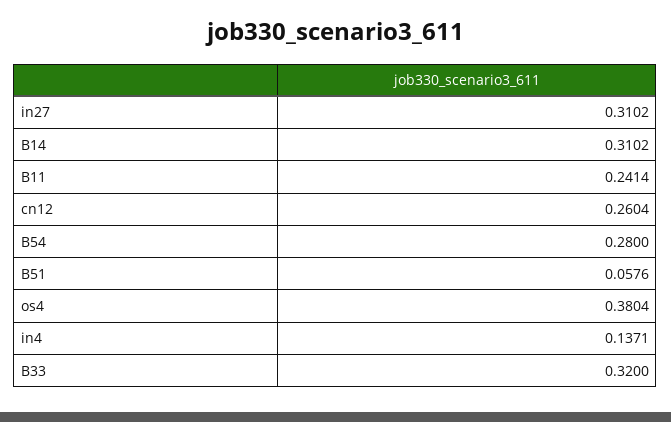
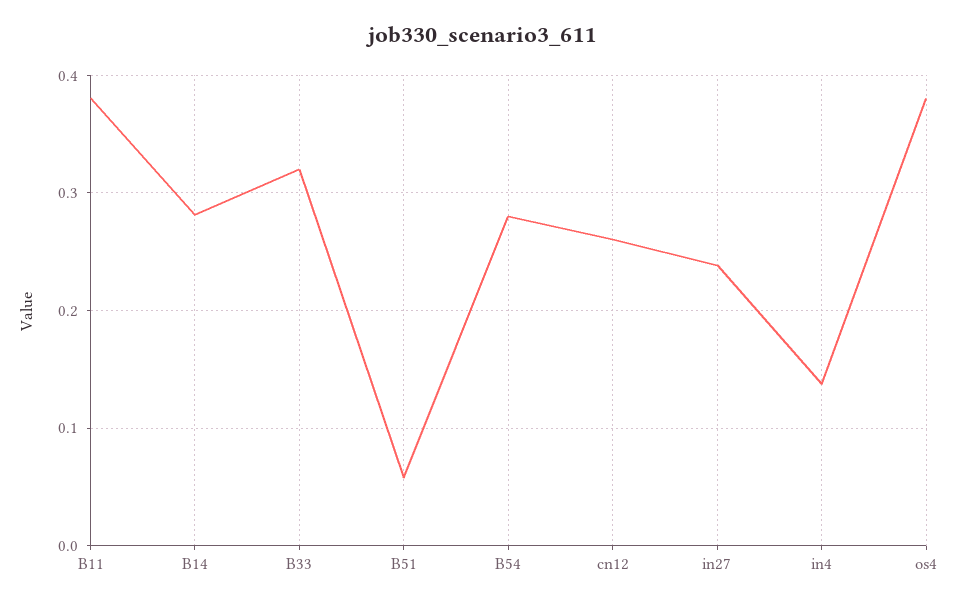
  {
-   "in27": 0.3102,
+   "in27": 0.24,
-   "B14": 0.3102,
+   "B14": 0.28,
-   "B11": 0.2414,
+   "B11": 0.38,
    "cn12": 0.2604,
    "B54": 0.28,
    "B51": 0.0576,
    "os4": 0.3804,
    "in4": 0.1371,
    "B33": 0.32
  }

